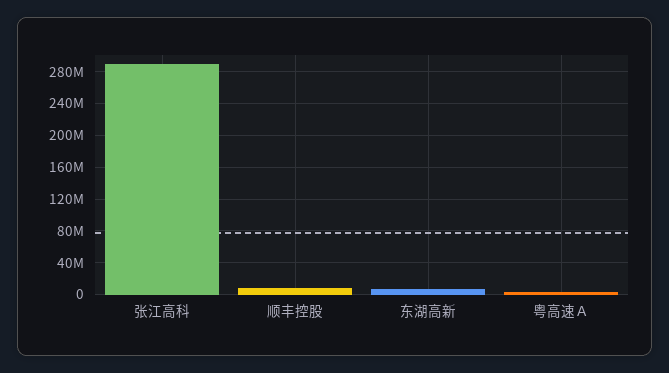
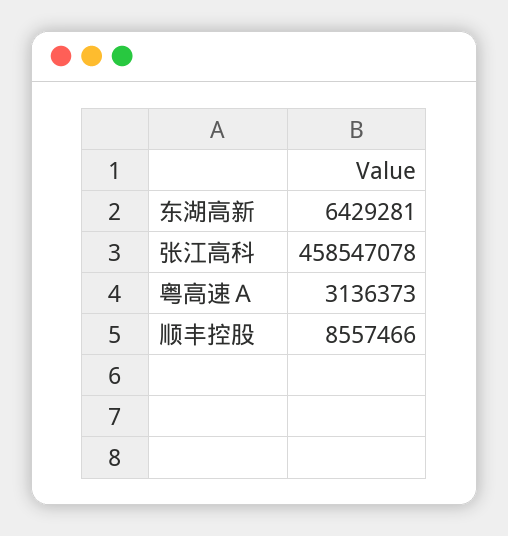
  {
-   "张江高科": 290000000,
+   "张江高科": 458547078,
    "顺丰控股": 8557466,
    "东湖高新": 6429281,
    "粤高速Ａ": 3136373
  }

